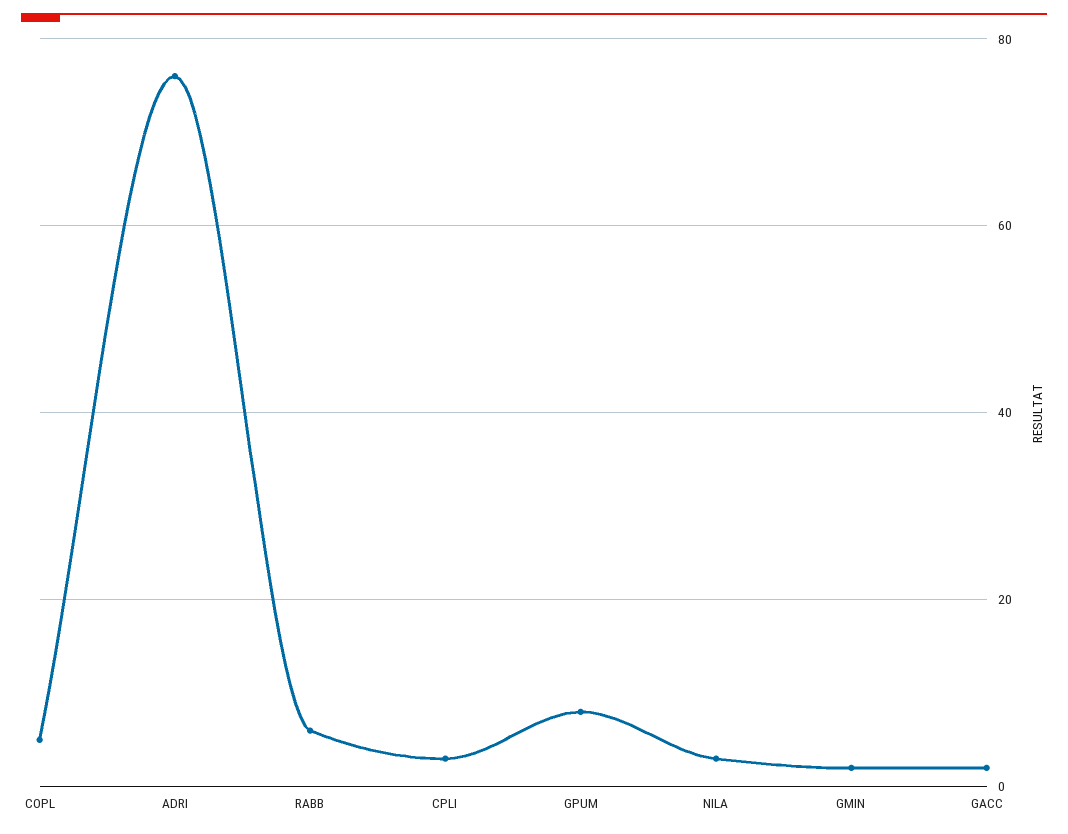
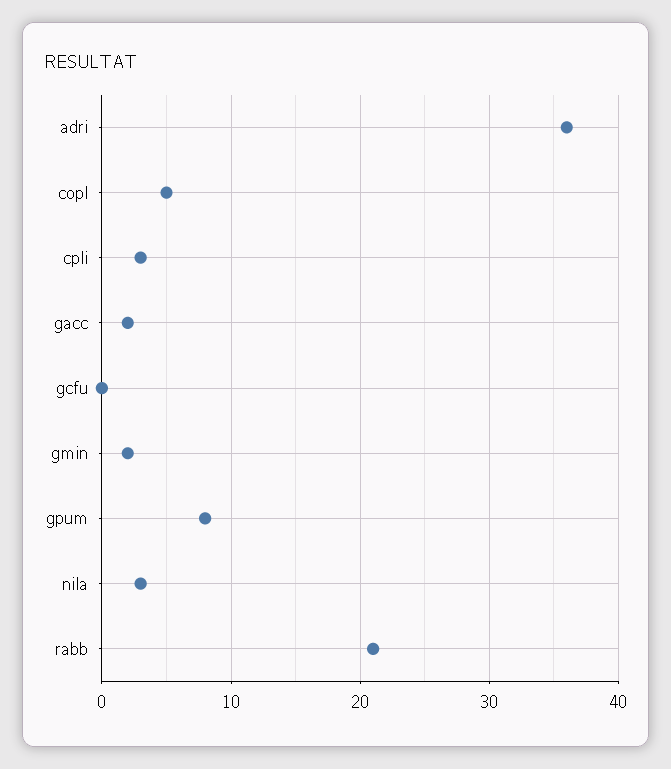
  {
    "COPL": 5,
-   "ADRI": 75,
+   "ADRI": 36,
-   "RABB": 5,
+   "RABB": 21,
    "CPLI": 3,
    "GPUM": 8,
    "NILA": 3,
    "GMIN": 2,
-   "GACC": 2
+   "GACC": 2,
+   "gcfu": 0
  }

